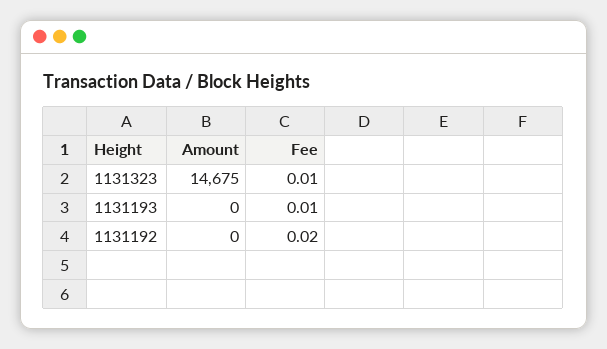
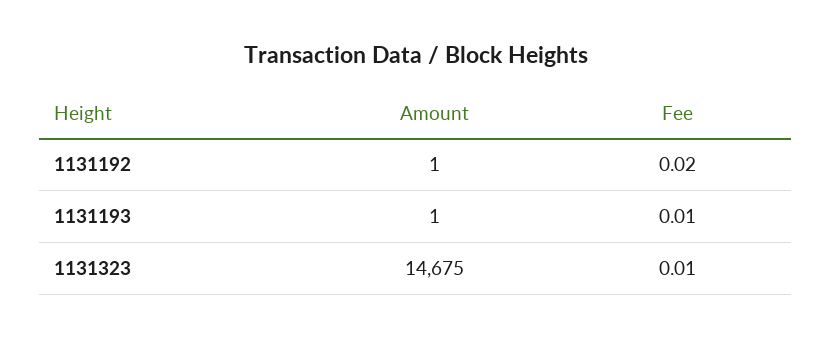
  {
    "Amount": {
      "1131323": 14675,
-     "1131193": 0,
+     "1131193": 1,
-     "1131192": 0
+     "1131192": 1
    },
    "Fee": {
      "1131323": 0.01,
      "1131193": 0.01,
      "1131192": 0.02
    }
  }

